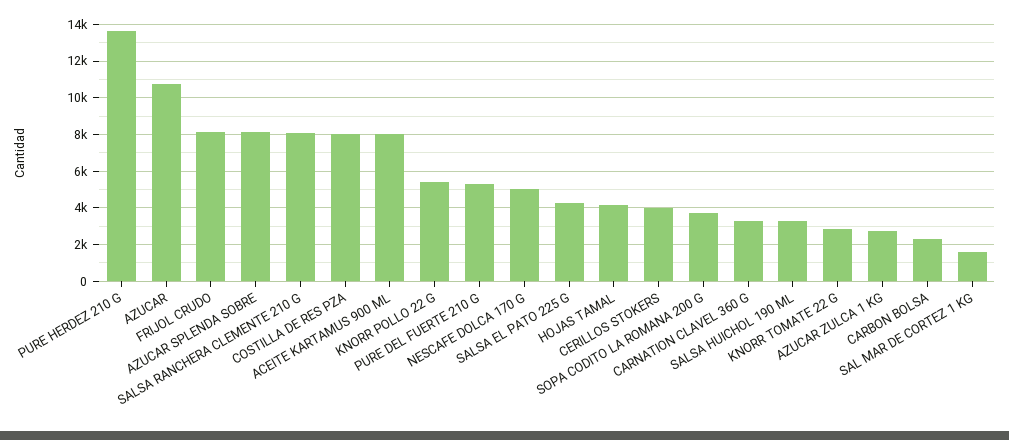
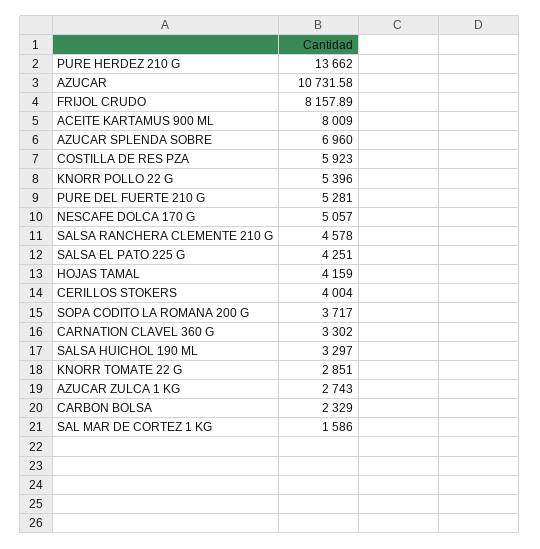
  {
    "PURE HERDEZ 210 G": 13662,
    "AZUCAR": 10731.58,
    "FRIJOL CRUDO": 8157.89,
-   "AZUCAR SPLENDA SOBRE": 8000,
+   "AZUCAR SPLENDA SOBRE": 6960,
-   "SALSA RANCHERA CLEMENTE 210 G": 8000,
+   "SALSA RANCHERA CLEMENTE 210 G": 4578,
-   "COSTILLA DE RES PZA": 8000,
+   "COSTILLA DE RES PZA": 5923,
    "ACEITE KARTAMUS 900 ML": 8009,
    "KNORR POLLO 22 G": 5396,
    "PURE DEL FUERTE 210 G": 5281,
    "NESCAFE DOLCA 170 G": 5057,
    "SALSA EL PATO 225 G": 4251,
    "HOJAS TAMAL": 4159,
    "CERILLOS STOKERS": 4004,
    "SOPA CODITO LA ROMANA 200 G": 3717,
    "CARNATION CLAVEL 360 G": 3302,
    "SALSA HUICHOL 190 ML": 3297,
    "KNORR TOMATE 22 G": 2851,
    "AZUCAR ZULCA 1 KG": 2743,
    "CARBON BOLSA": 2329,
    "SAL MAR DE CORTEZ 1 KG": 1586
  }

